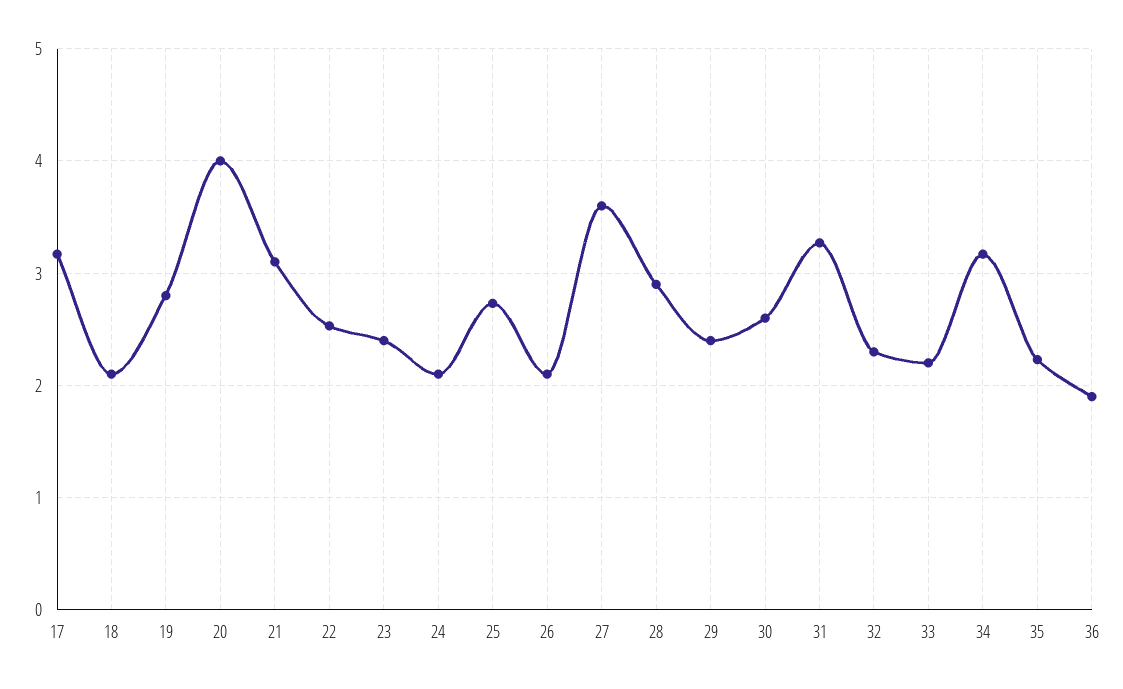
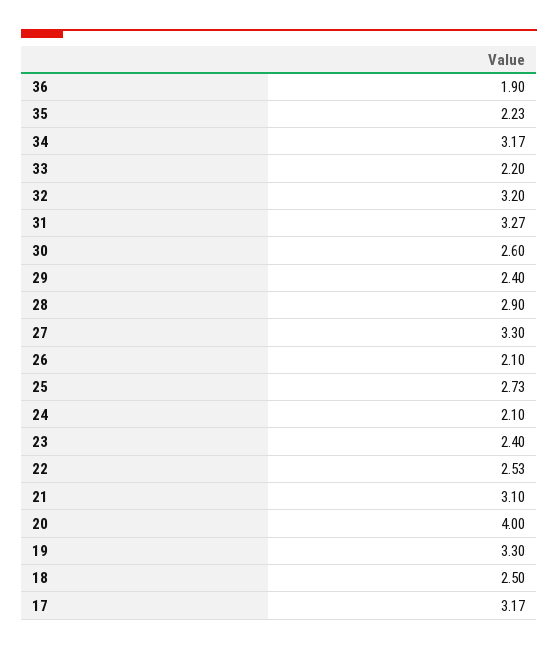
  {
    "17": 3.17,
-   "18": 2.1,
+   "18": 2.5,
-   "19": 2.8,
+   "19": 3.3,
    "20": 4,
    "21": 3.1,
    "22": 2.53,
    "23": 2.4,
    "24": 2.1,
    "25": 2.73,
    "26": 2.1,
-   "27": 3.6,
+   "27": 3.3,
    "28": 2.9,
    "29": 2.4,
    "30": 2.6,
    "31": 3.27,
-   "32": 2.3,
+   "32": 3.2,
    "33": 2.2,
    "34": 3.17,
    "35": 2.23,
    "36": 1.9
  }

